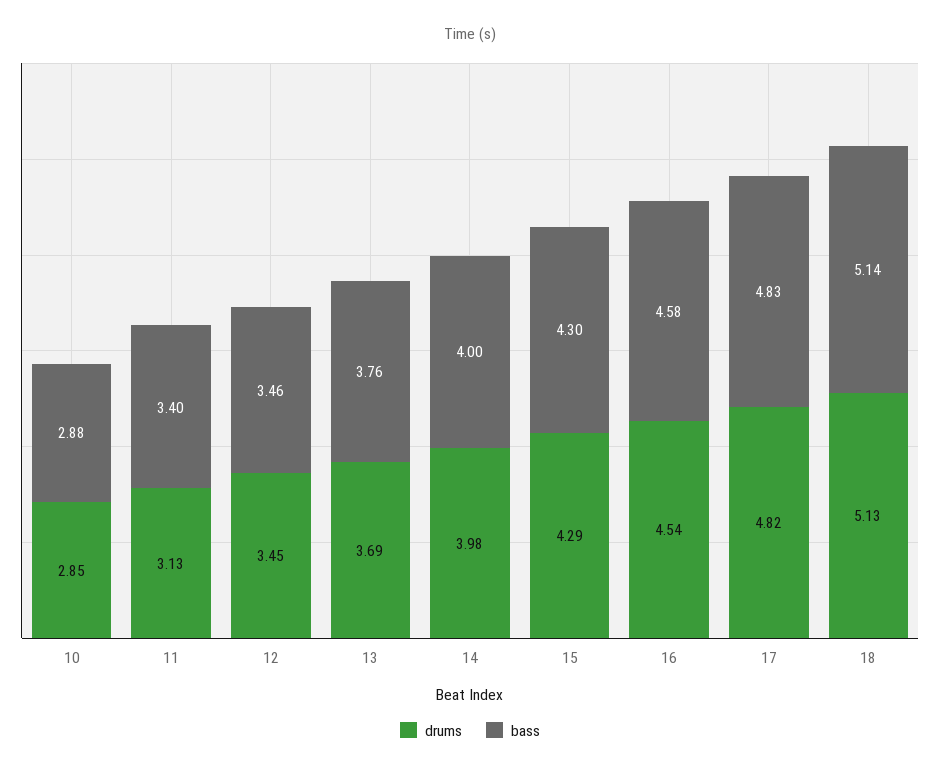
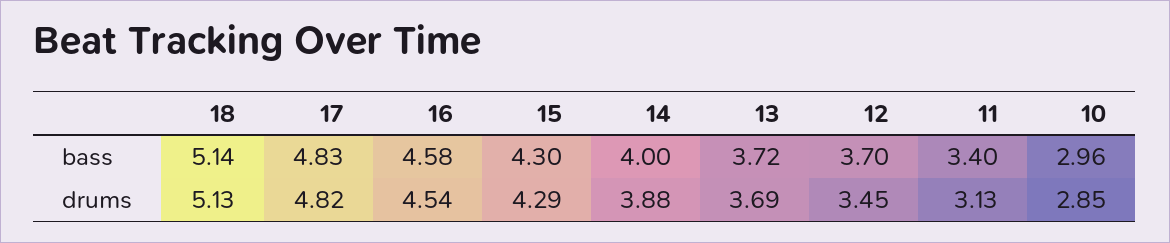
  {
    "drums": {
      "10": 2.85,
      "11": 3.13,
      "12": 3.45,
      "13": 3.69,
-     "14": 3.98,
+     "14": 3.88,
      "15": 4.29,
      "16": 4.54,
      "17": 4.82,
      "18": 5.13
    },
    "bass": {
-     "10": 2.88,
+     "10": 2.96,
      "11": 3.4,
-     "12": 3.46,
+     "12": 3.7,
-     "13": 3.76,
+     "13": 3.72,
      "14": 4,
      "15": 4.3,
      "16": 4.58,
      "17": 4.83,
      "18": 5.14
    }
  }

